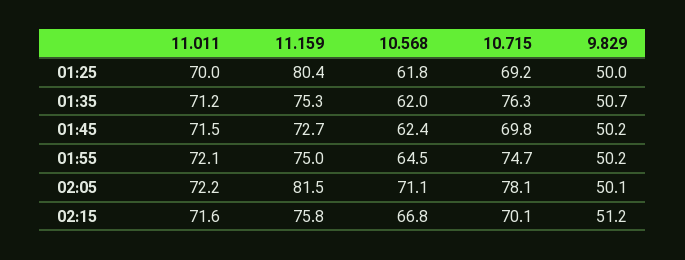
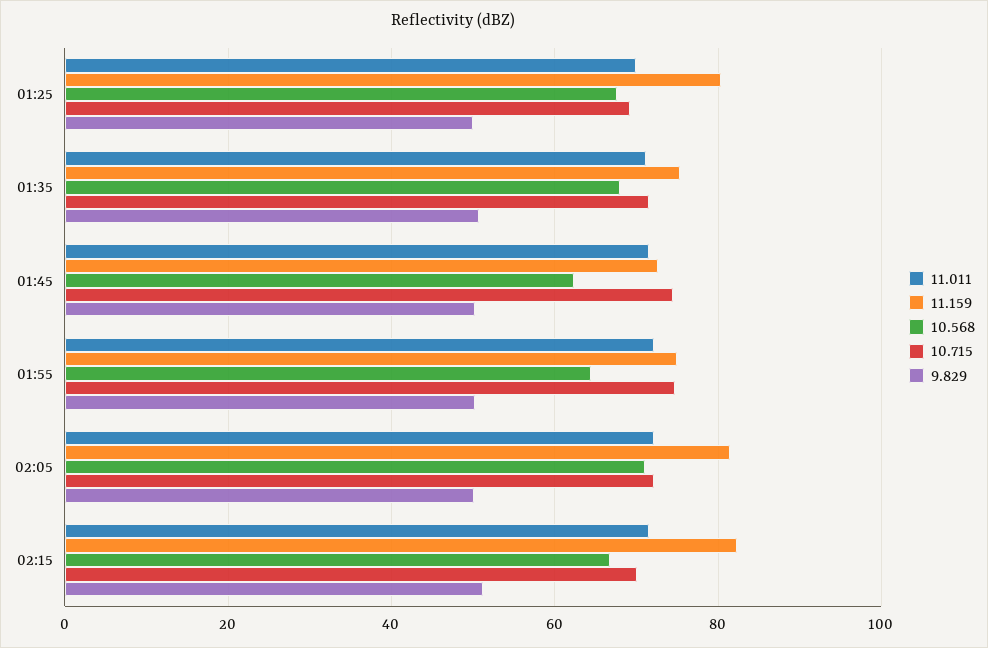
  {
    "11.011": {
      "01:25": 70,
      "01:35": 71.2,
      "01:45": 71.5,
      "01:55": 72.1,
      "02:05": 72.2,
      "02:15": 71.6
    },
    "11.159": {
      "01:25": 80.4,
      "01:35": 75.3,
      "01:45": 72.7,
      "01:55": 75,
      "02:05": 81.5,
-     "02:15": 75.8
+     "02:15": 82
    },
    "10.568": {
-     "01:25": 61.8,
+     "01:25": 68,
-     "01:35": 62,
+     "01:35": 68,
      "01:45": 62.4,
      "01:55": 64.5,
      "02:05": 71.1,
      "02:15": 66.8
    },
    "10.715": {
      "01:25": 69.2,
-     "01:35": 76.3,
+     "01:35": 72,
-     "01:45": 69.8,
+     "01:45": 74,
      "01:55": 74.7,
-     "02:05": 78.1,
+     "02:05": 72,
      "02:15": 70.1
    },
    "9.829": {
      "01:25": 50,
      "01:35": 50.7,
      "01:45": 50.2,
      "01:55": 50.2,
      "02:05": 50.1,
      "02:15": 51.2
    }
  }

